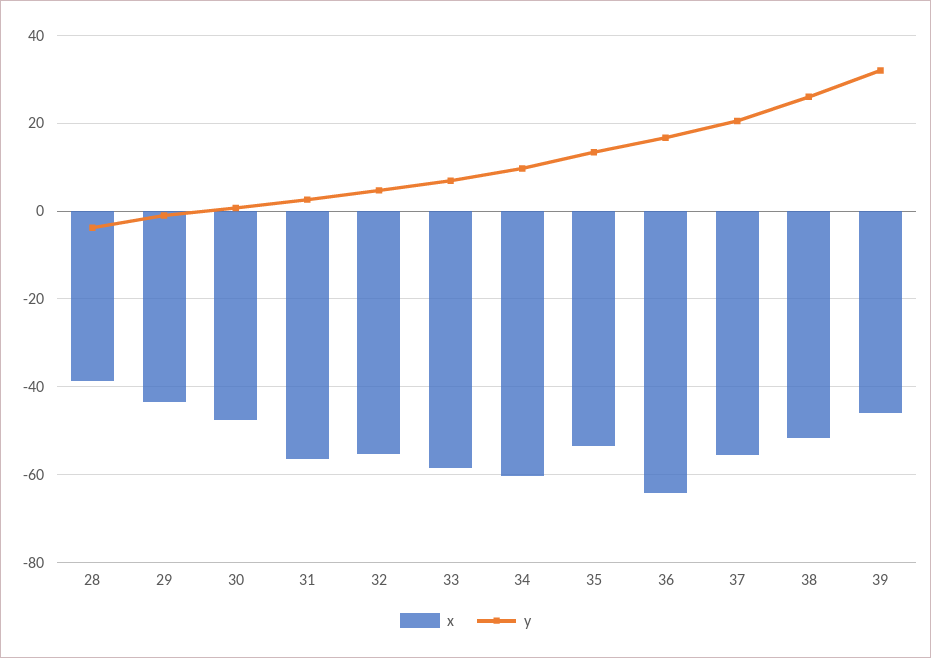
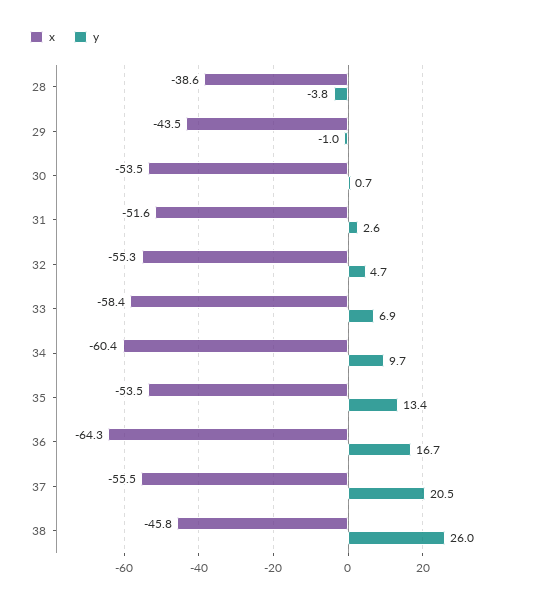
  {
    "x": {
      "28": -38.6,
      "29": -43.5,
-     "30": -48,
+     "30": -53.5,
-     "31": -56,
+     "31": -51.6,
      "32": -55.3,
      "33": -58.4,
      "34": -60.4,
      "35": -53.5,
      "36": -64.3,
      "37": -55.5,
-     "38": -52,
+     "38": -45.8
-     "39": -46
    },
    "y": {
      "28": -3.8,
      "29": -1,
      "30": 0.7,
      "31": 2.6,
      "32": 4.7,
      "33": 6.9,
      "34": 9.7,
      "35": 13.4,
      "36": 16.7,
      "37": 20.5,
-     "38": 26,
+     "38": 26
-     "39": 32
    }
  }

